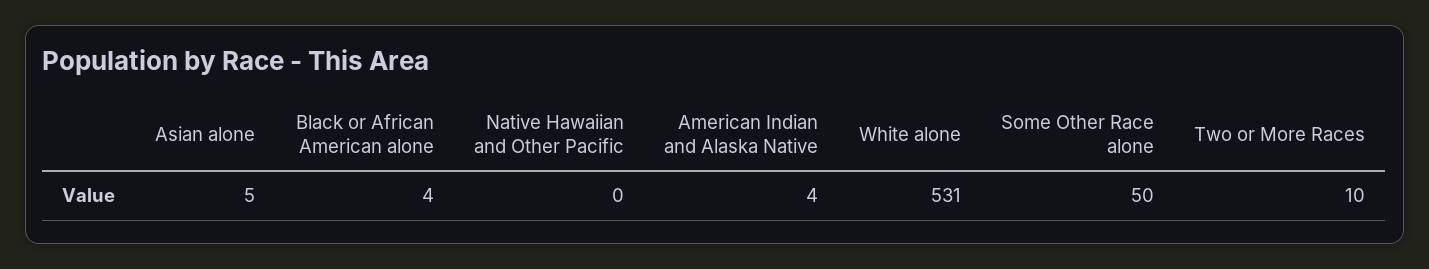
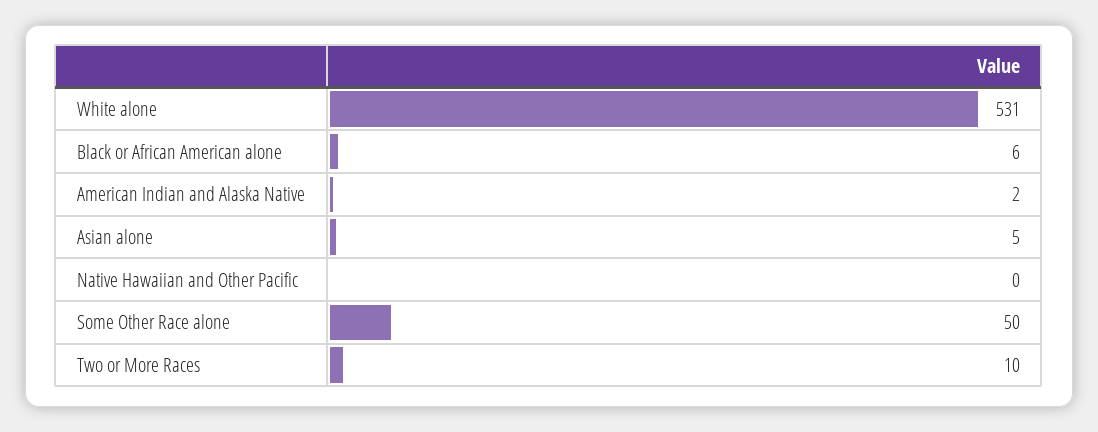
  {
    "Asian alone": 5,
-   "Black or African American alone": 4,
+   "Black or African American alone": 6,
    "Native Hawaiian and Other Pacific": 0,
-   "American Indian and Alaska Native": 4,
+   "American Indian and Alaska Native": 2,
    "White alone": 531,
    "Some Other Race alone": 50,
    "Two or More Races": 10
  }

